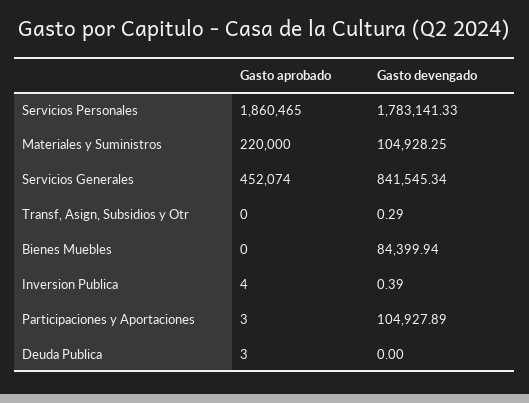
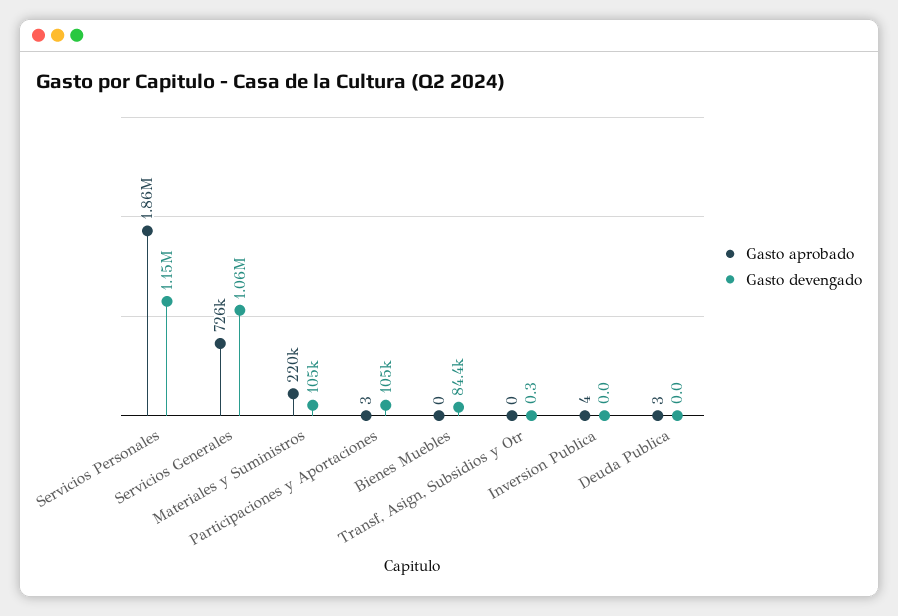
  {
    "Gasto aprobado": {
      "Servicios Personales": 1860465,
      "Materiales y Suministros": 220000,
-     "Servicios Generales": 452074,
+     "Servicios Generales": 726000,
      "Transf, Asign, Subsidios y Otr": 0,
      "Bienes Muebles": 0,
      "Inversion Publica": 4,
      "Participaciones y Aportaciones": 3,
      "Deuda Publica": 3
    },
    "Gasto devengado": {
-     "Servicios Personales": 1783141.33,
+     "Servicios Personales": 1150000,
      "Materiales y Suministros": 104928.25,
-     "Servicios Generales": 841545.34,
+     "Servicios Generales": 1060000,
      "Transf, Asign, Subsidios y Otr": 0.29,
      "Bienes Muebles": 84399.94,
-     "Inversion Publica": 0.39,
+     "Inversion Publica": 0,
      "Participaciones y Aportaciones": 104927.89,
      "Deuda Publica": 0
    }
  }

